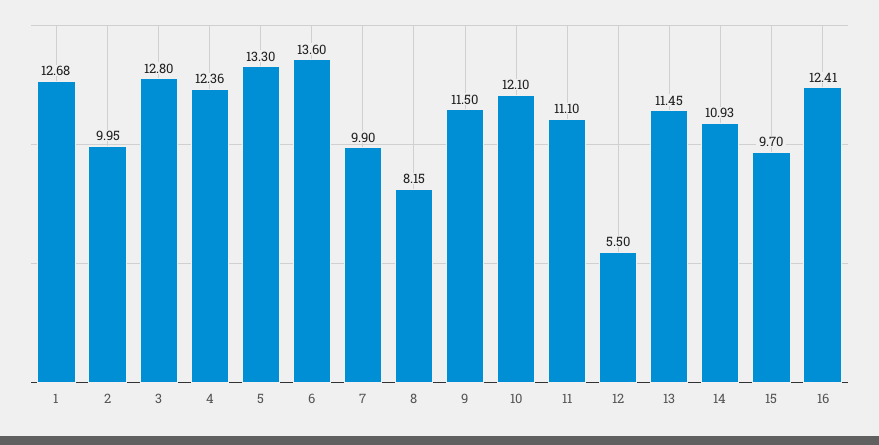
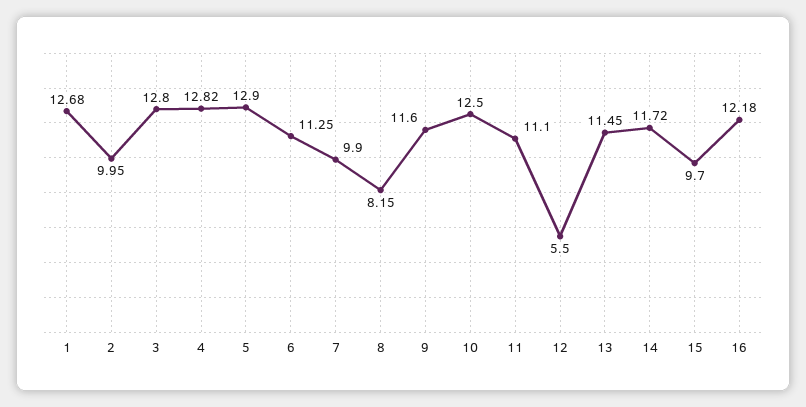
  {
    "1": 12.68,
    "2": 9.95,
    "3": 12.8,
-   "4": 12.36,
+   "4": 12.82,
-   "5": 13.3,
+   "5": 12.9,
-   "6": 13.6,
+   "6": 11.25,
    "7": 9.9,
    "8": 8.15,
-   "9": 11.5,
+   "9": 11.6,
-   "10": 12.1,
+   "10": 12.5,
    "11": 11.1,
    "12": 5.5,
    "13": 11.45,
-   "14": 10.93,
+   "14": 11.72,
    "15": 9.7,
-   "16": 12.41
+   "16": 12.18
  }

